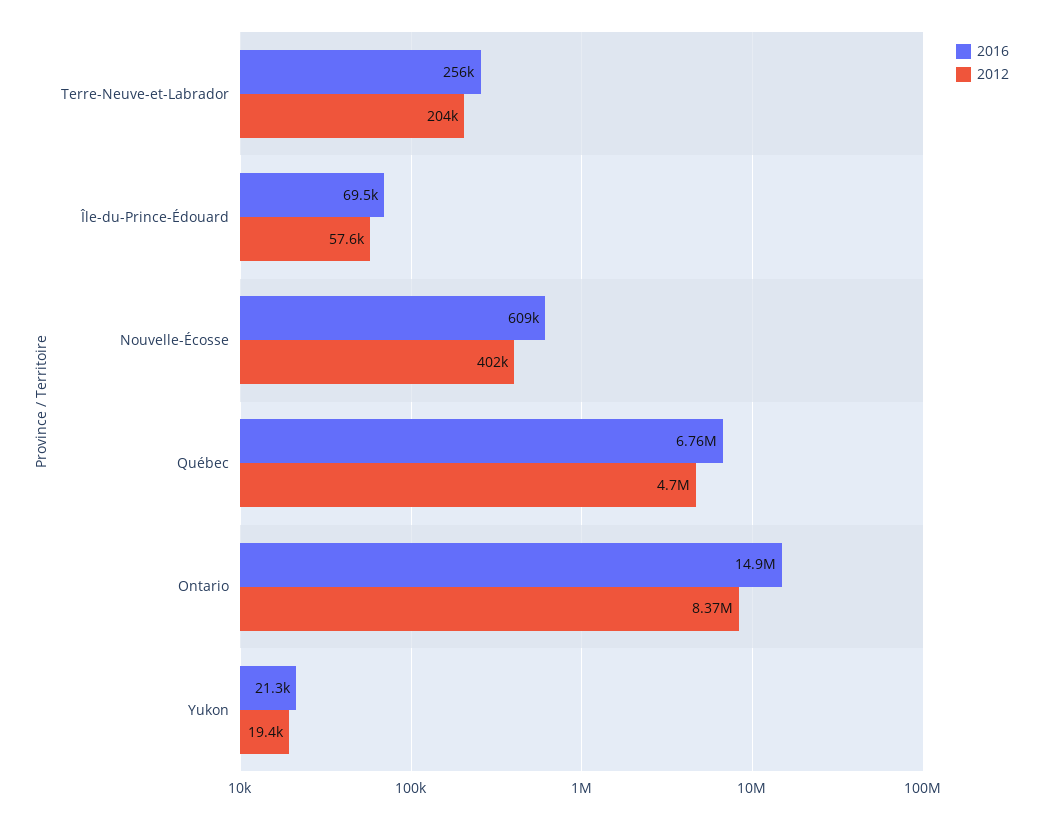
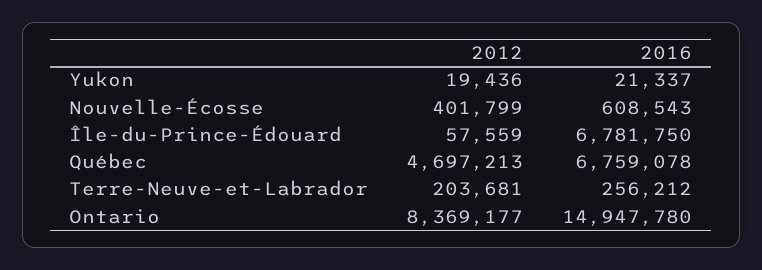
  {
    "2016": {
      "Terre-Neuve-et-Labrador": 256212,
-     "Île-du-Prince-Édouard": 69500,
+     "Île-du-Prince-Édouard": 6781750,
      "Nouvelle-Écosse": 608543,
      "Québec": 6759078,
      "Ontario": 14947780,
      "Yukon": 21337
    },
    "2012": {
      "Terre-Neuve-et-Labrador": 203681,
      "Île-du-Prince-Édouard": 57559,
      "Nouvelle-Écosse": 401799,
      "Québec": 4697213,
      "Ontario": 8369177,
      "Yukon": 19436
    }
  }

